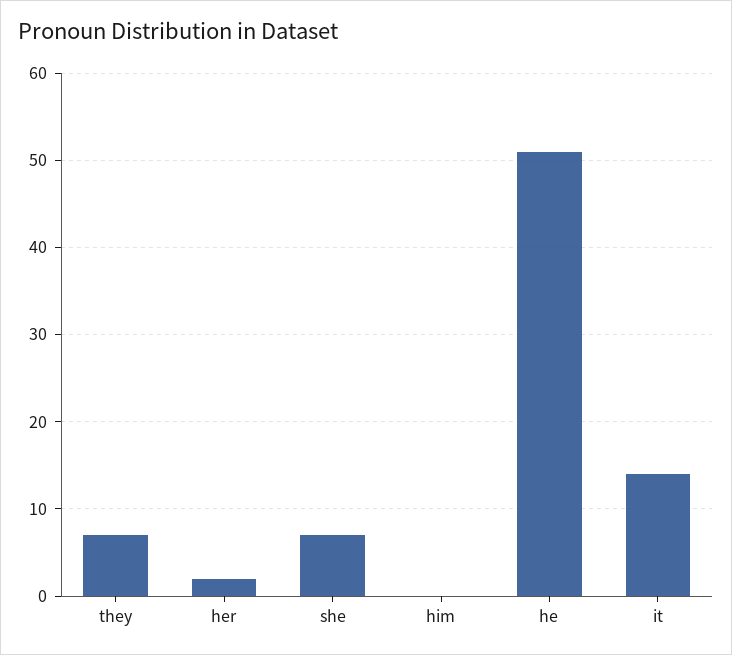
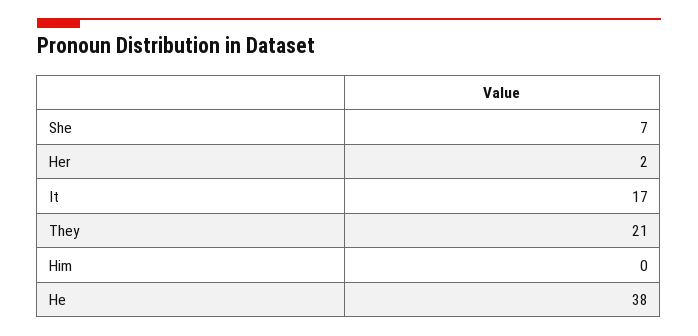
  {
-   "they": 7,
+   "they": 21,
    "her": 2,
    "she": 7,
    "him": 0,
-   "he": 51,
+   "he": 38,
-   "it": 14
+   "it": 17
  }

